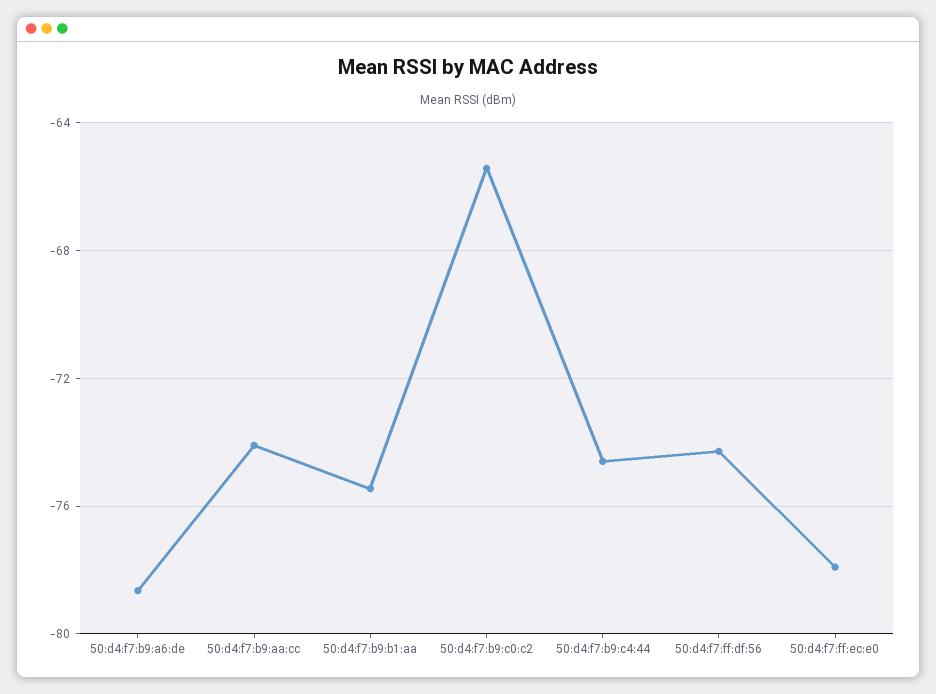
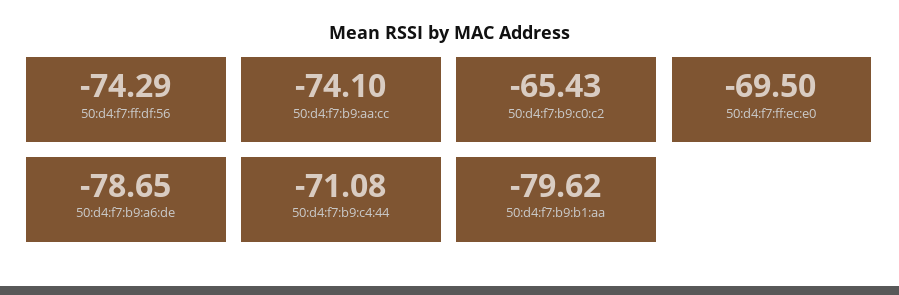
  {
    "50:d4:f7:b9:a6:de": -78.65,
    "50:d4:f7:b9:aa:cc": -74.1,
-   "50:d4:f7:b9:b1:aa": -75.5,
+   "50:d4:f7:b9:b1:aa": -79.62,
    "50:d4:f7:b9:c0:c2": -65.43,
-   "50:d4:f7:b9:c4:44": -74.5,
+   "50:d4:f7:b9:c4:44": -71.08,
    "50:d4:f7:ff:df:56": -74.29,
-   "50:d4:f7:ff:ec:e0": -78
+   "50:d4:f7:ff:ec:e0": -69.5
  }

